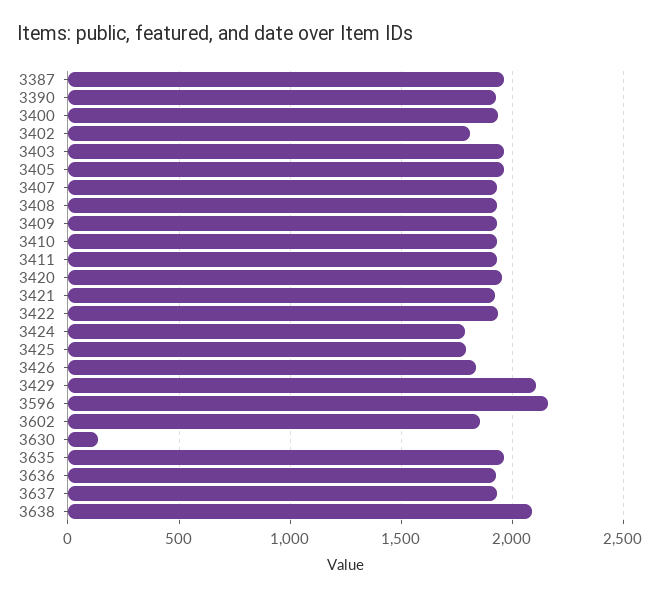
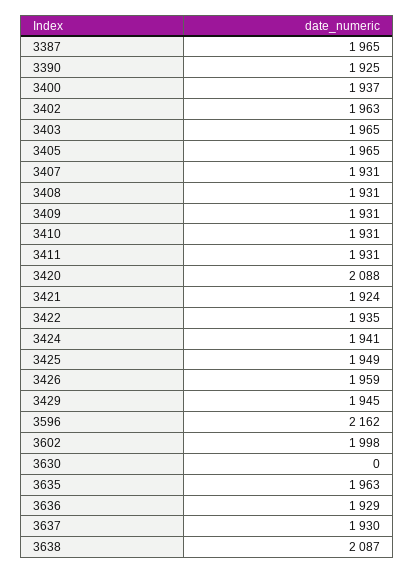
  {
    "3387": 1965,
    "3390": 1925,
    "3400": 1937,
-   "3402": 1800,
+   "3402": 1963,
    "3403": 1965,
    "3405": 1965,
    "3407": 1931,
    "3408": 1931,
    "3409": 1931,
    "3410": 1931,
    "3411": 1931,
-   "3420": 1950,
+   "3420": 2088,
    "3421": 1924,
    "3422": 1935,
-   "3424": 1800,
+   "3424": 1941,
-   "3425": 1800,
+   "3425": 1949,
-   "3426": 1850,
+   "3426": 1959,
-   "3429": 2100,
+   "3429": 1945,
    "3596": 2162,
-   "3602": 1850,
+   "3602": 1998,
-   "3630": 150,
+   "3630": 0,
    "3635": 1963,
    "3636": 1929,
    "3637": 1930,
    "3638": 2087
  }

